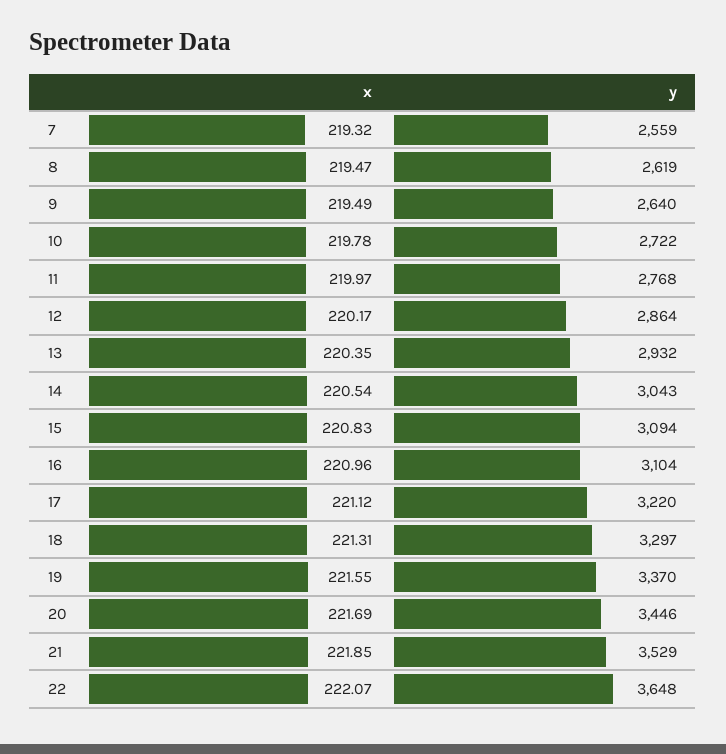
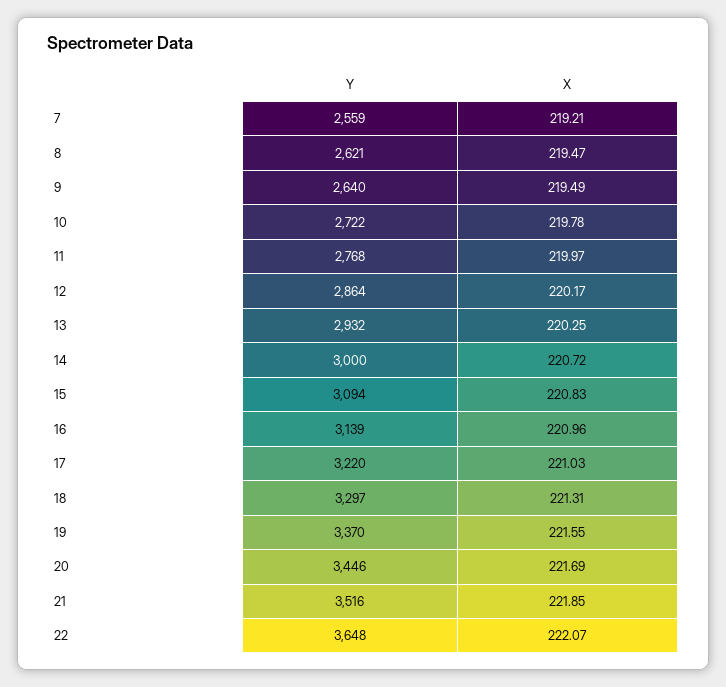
  {
    "x": {
-     "7": 219.32,
+     "7": 219.21,
      "8": 219.47,
      "9": 219.49,
      "10": 219.78,
      "11": 219.97,
      "12": 220.17,
-     "13": 220.35,
+     "13": 220.25,
-     "14": 220.54,
+     "14": 220.72,
      "15": 220.83,
      "16": 220.96,
-     "17": 221.12,
+     "17": 221.03,
      "18": 221.31,
      "19": 221.55,
      "20": 221.69,
      "21": 221.85,
      "22": 222.07
    },
    "y": {
      "7": 2559,
-     "8": 2619,
+     "8": 2621,
      "9": 2640,
      "10": 2722,
      "11": 2768,
      "12": 2864,
      "13": 2932,
-     "14": 3043,
+     "14": 3000,
      "15": 3094,
-     "16": 3104,
+     "16": 3139,
      "17": 3220,
      "18": 3297,
      "19": 3370,
      "20": 3446,
-     "21": 3529,
+     "21": 3516,
      "22": 3648
    }
  }

